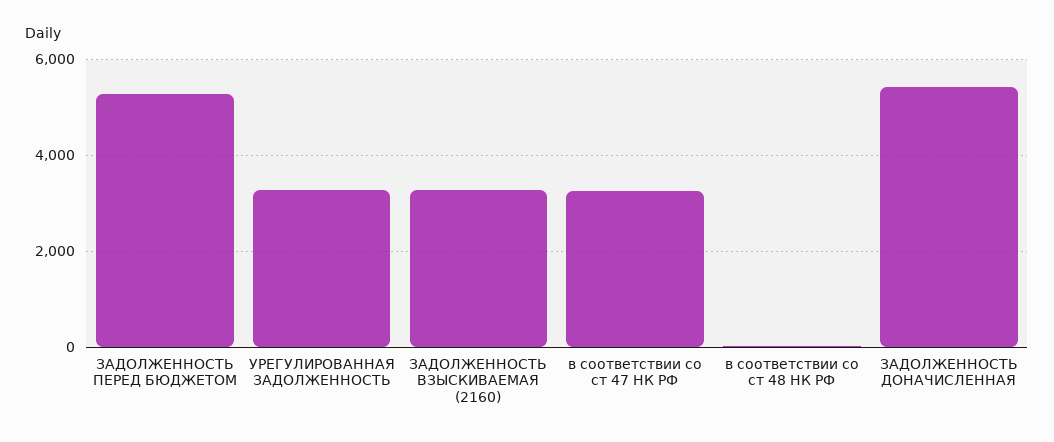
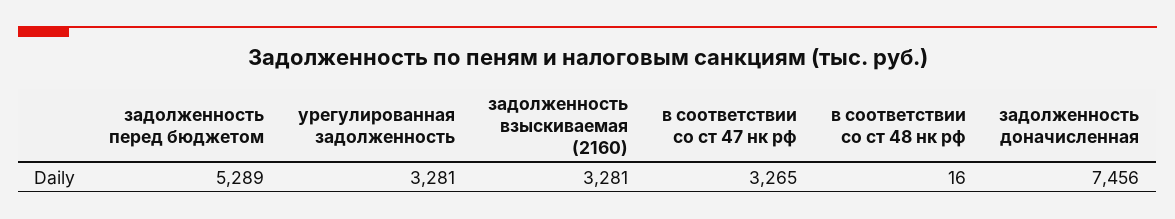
  {
    "ЗАДОЛЖЕННОСТЬ ПЕРЕД БЮДЖЕТОМ": 5289,
    "УРЕГУЛИРОВАННАЯ ЗАДОЛЖЕННОСТЬ": 3281,
    "ЗАДОЛЖЕННОСТЬ ВЗЫСКИВАЕМАЯ (2160)": 3281,
    "в соответствии со ст 47 НК РФ": 3265,
    "в соответствии со ст 48 НК РФ": 16,
-   "ЗАДОЛЖЕННОСТЬ ДОНАЧИСЛЕННАЯ": 5400
+   "ЗАДОЛЖЕННОСТЬ ДОНАЧИСЛЕННАЯ": 7456
  }

